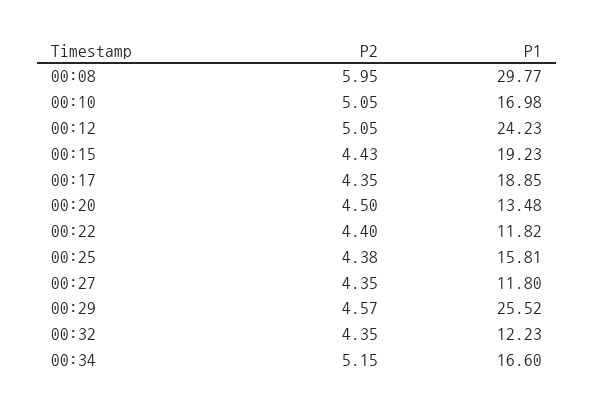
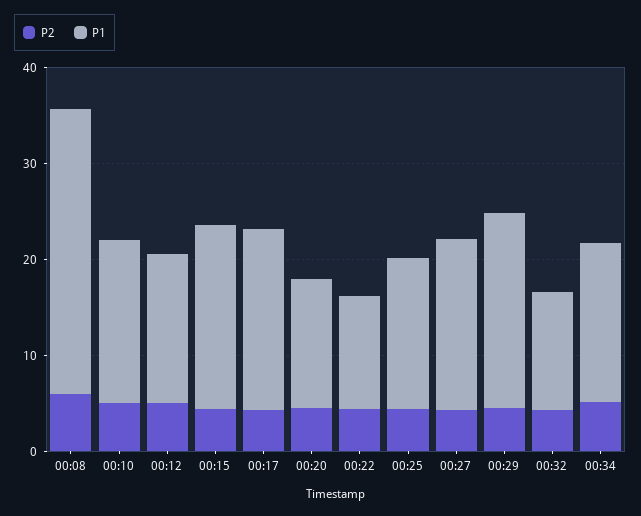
  {
    "P2": {
      "00:08": 5.95,
      "00:10": 5.05,
      "00:12": 5.05,
      "00:15": 4.43,
      "00:17": 4.35,
      "00:20": 4.5,
      "00:22": 4.4,
      "00:25": 4.38,
      "00:27": 4.35,
      "00:29": 4.57,
      "00:32": 4.35,
      "00:34": 5.15
    },
    "P1": {
      "00:08": 29.77,
      "00:10": 16.98,
-     "00:12": 24.23,
+     "00:12": 16,
      "00:15": 19.23,
      "00:17": 18.85,
      "00:20": 13.48,
      "00:22": 11.82,
      "00:25": 15.81,
-     "00:27": 11.8,
+     "00:27": 18,
-     "00:29": 25.52,
+     "00:29": 20,
      "00:32": 12.23,
      "00:34": 16.6
    }
  }

